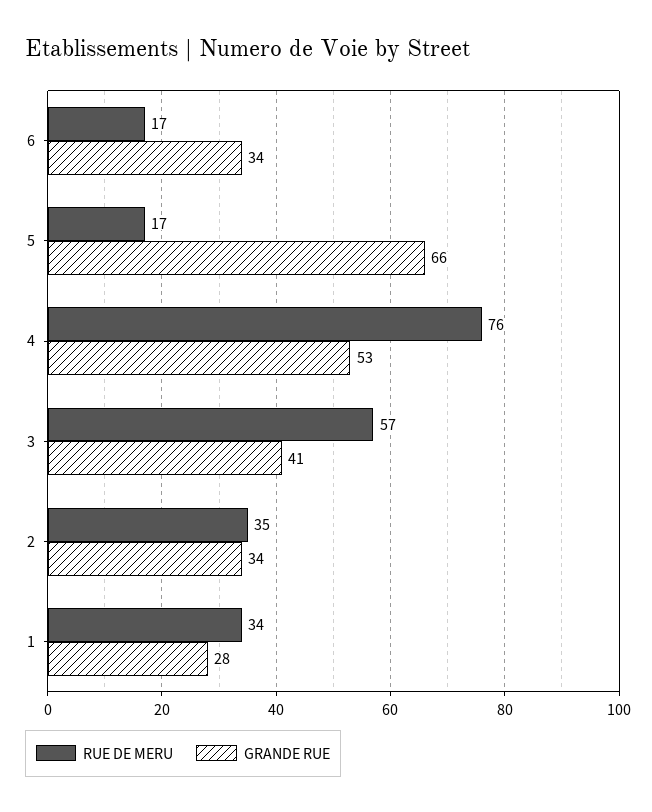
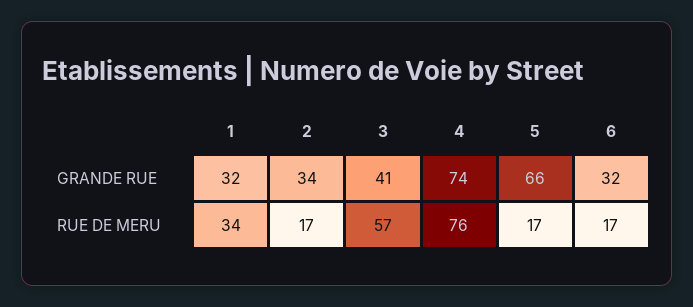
  {
    "RUE DE MERU": {
      "6": 17,
      "5": 17,
      "4": 76,
      "3": 57,
-     "2": 35,
+     "2": 17,
      "1": 34
    },
    "GRANDE RUE": {
-     "6": 34,
+     "6": 32,
      "5": 66,
-     "4": 53,
+     "4": 74,
      "3": 41,
      "2": 34,
-     "1": 28
+     "1": 32
    }
  }

